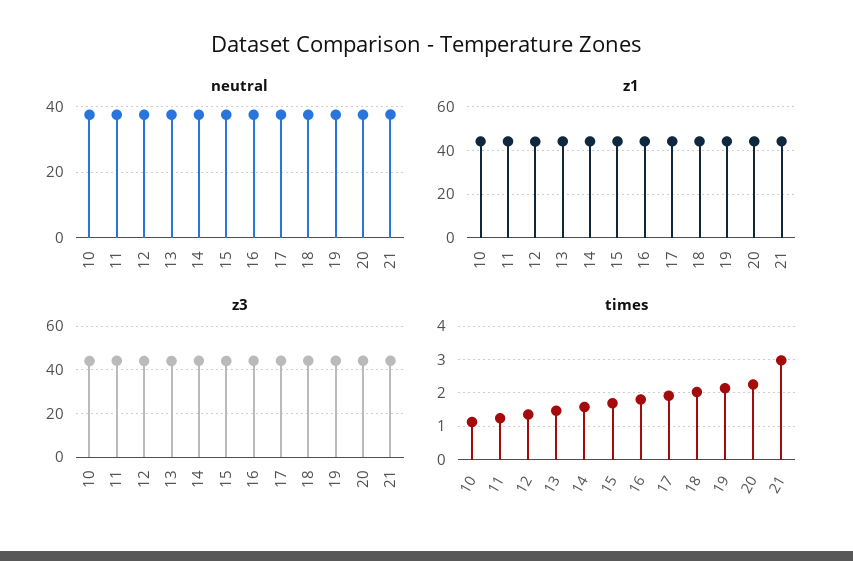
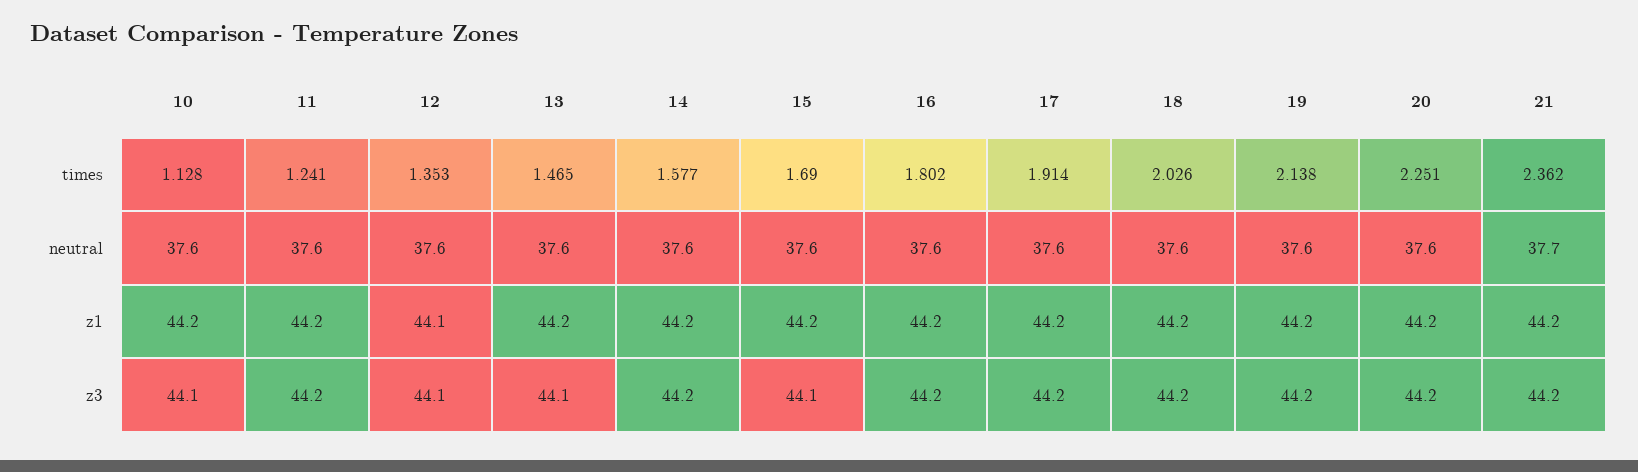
  {
    "neutral": {
      "10": 37.6,
      "11": 37.6,
      "12": 37.6,
      "13": 37.6,
      "14": 37.6,
      "15": 37.6,
      "16": 37.6,
      "17": 37.6,
      "18": 37.6,
      "19": 37.6,
      "20": 37.6,
      "21": 37.7
    },
    "z1": {
      "10": 44.2,
      "11": 44.2,
      "12": 44.1,
      "13": 44.2,
      "14": 44.2,
      "15": 44.2,
      "16": 44.2,
      "17": 44.2,
      "18": 44.2,
      "19": 44.2,
      "20": 44.2,
      "21": 44.2
    },
    "z3": {
      "10": 44.1,
      "11": 44.2,
      "12": 44.1,
      "13": 44.1,
      "14": 44.2,
      "15": 44.1,
      "16": 44.2,
      "17": 44.2,
      "18": 44.2,
      "19": 44.2,
      "20": 44.2,
      "21": 44.2
    },
    "times": {
      "10": 1.128,
      "11": 1.241,
      "12": 1.353,
      "13": 1.465,
      "14": 1.577,
      "15": 1.69,
      "16": 1.802,
      "17": 1.914,
      "18": 2.026,
      "19": 2.138,
      "20": 2.251,
-     "21": 3
+     "21": 2.362
    }
  }

